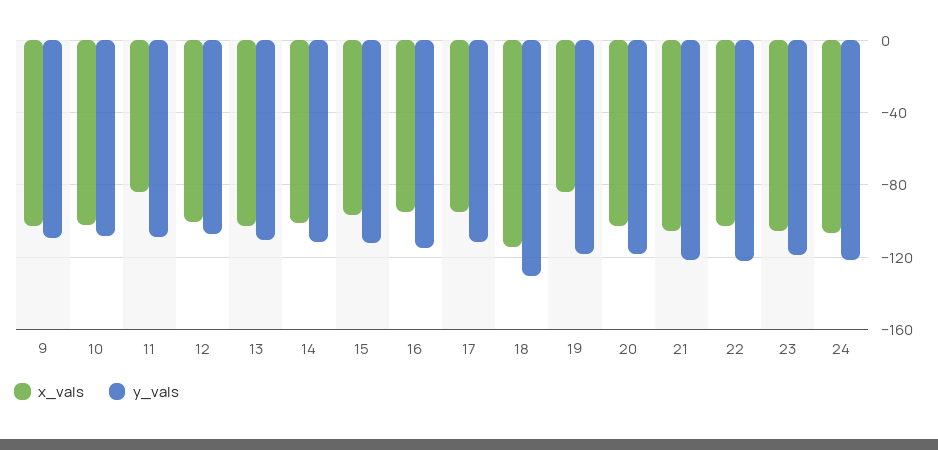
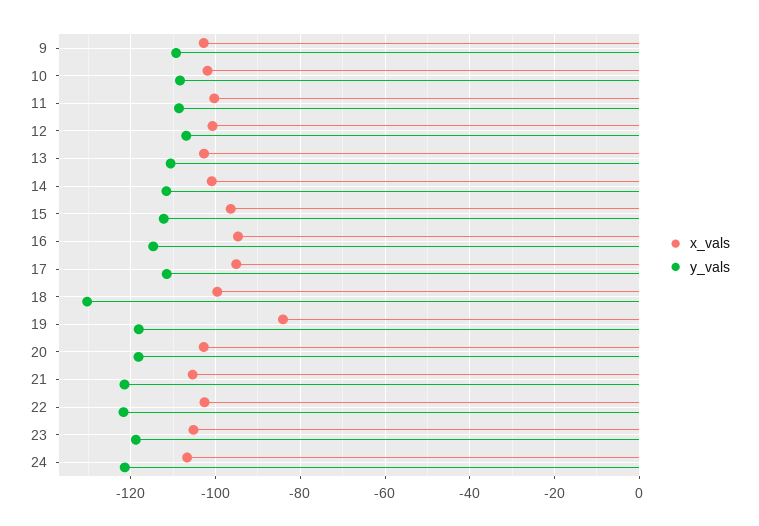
  {
    "x_vals": {
      "9": -102,
      "10": -102,
-     "11": -85,
+     "11": -100,
      "12": -100,
      "13": -102,
      "14": -100,
      "15": -96,
      "16": -94,
      "17": -96,
-     "18": -115,
+     "18": -100,
      "19": -84,
      "20": -102,
      "21": -106,
      "22": -102,
      "23": -106,
      "24": -106
    },
    "y_vals": {
      "9": -110,
      "10": -108,
      "11": -108,
      "12": -106,
      "13": -110,
      "14": -112,
      "15": -112,
      "16": -114,
      "17": -112,
      "18": -130,
      "19": -118,
      "20": -118,
      "21": -122,
      "22": -122,
      "23": -118,
      "24": -122
    }
  }

